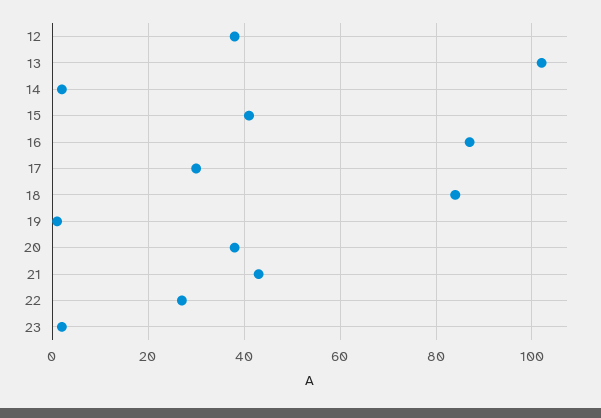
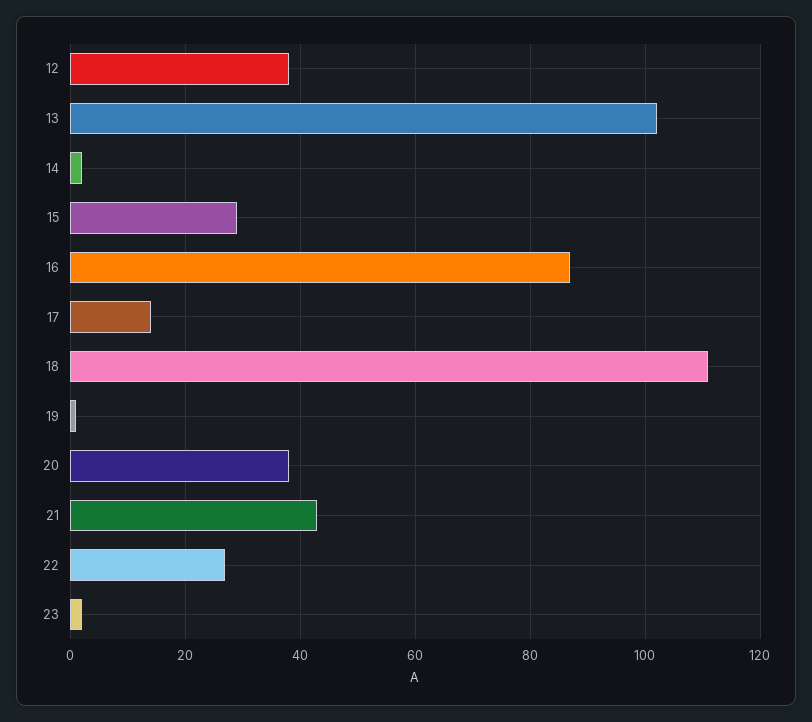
  {
    "12": 40,
    "13": 100,
    "14": 0,
-   "15": 40,
+   "15": 30,
    "16": 85,
-   "17": 30,
+   "17": 15,
-   "18": 85,
+   "18": 110,
    "19": 0,
    "20": 40,
    "21": 45,
    "22": 25,
    "23": 0
  }

